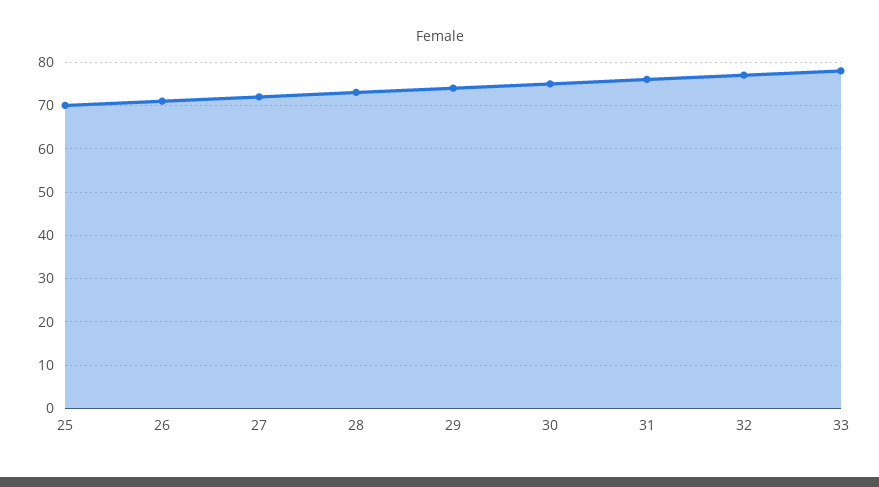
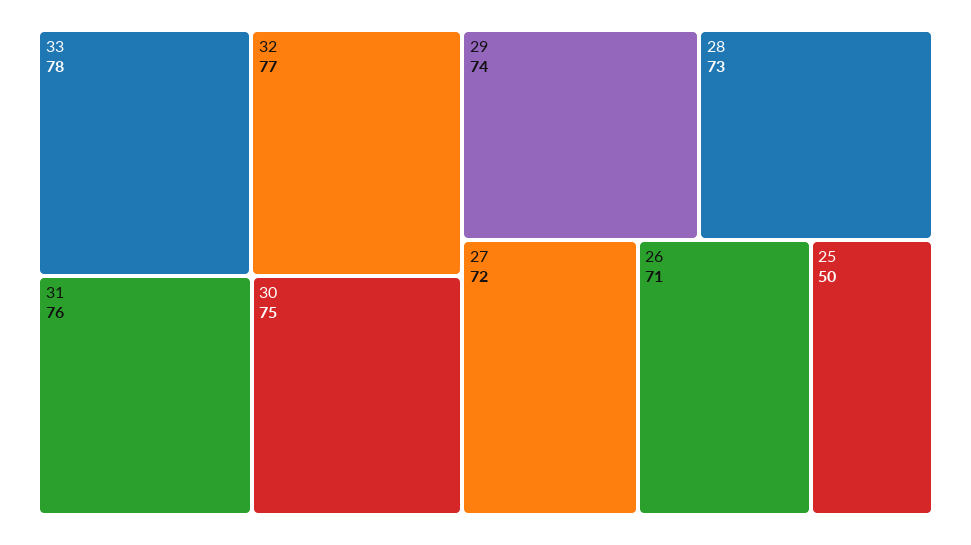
  {
-   "25": 70,
+   "25": 50,
    "26": 71,
    "27": 72,
    "28": 73,
    "29": 74,
    "30": 75,
    "31": 76,
    "32": 77,
    "33": 78
  }

